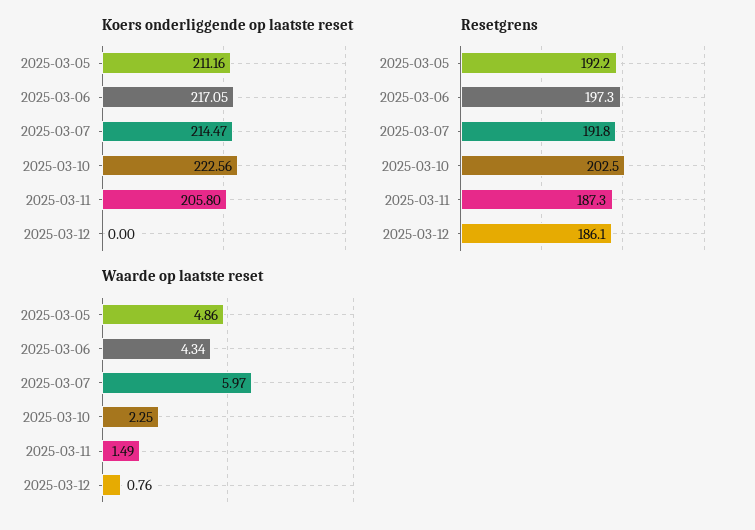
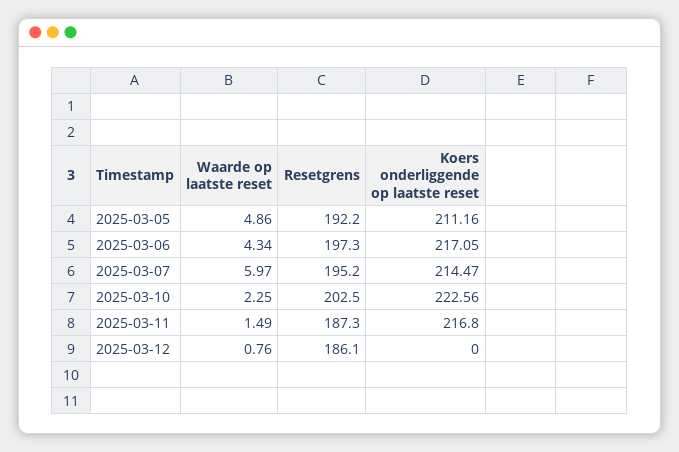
  {
    "Koers onderliggende op laatste reset": {
      "2025-03-05": 211.16,
      "2025-03-06": 217.05,
      "2025-03-07": 214.47,
      "2025-03-10": 222.56,
-     "2025-03-11": 205.8,
+     "2025-03-11": 216.8,
      "2025-03-12": 0
    },
    "Resetgrens": {
      "2025-03-05": 192.2,
      "2025-03-06": 197.3,
-     "2025-03-07": 191.8,
+     "2025-03-07": 195.2,
      "2025-03-10": 202.5,
      "2025-03-11": 187.3,
      "2025-03-12": 186.1
    },
    "Waarde op laatste reset": {
      "2025-03-05": 4.86,
      "2025-03-06": 4.34,
      "2025-03-07": 5.97,
      "2025-03-10": 2.25,
      "2025-03-11": 1.49,
      "2025-03-12": 0.76
    }
  }

